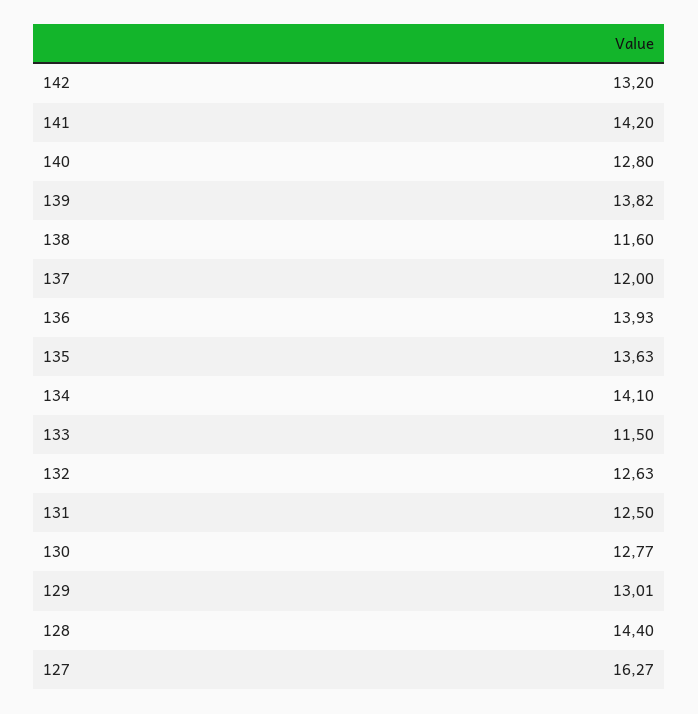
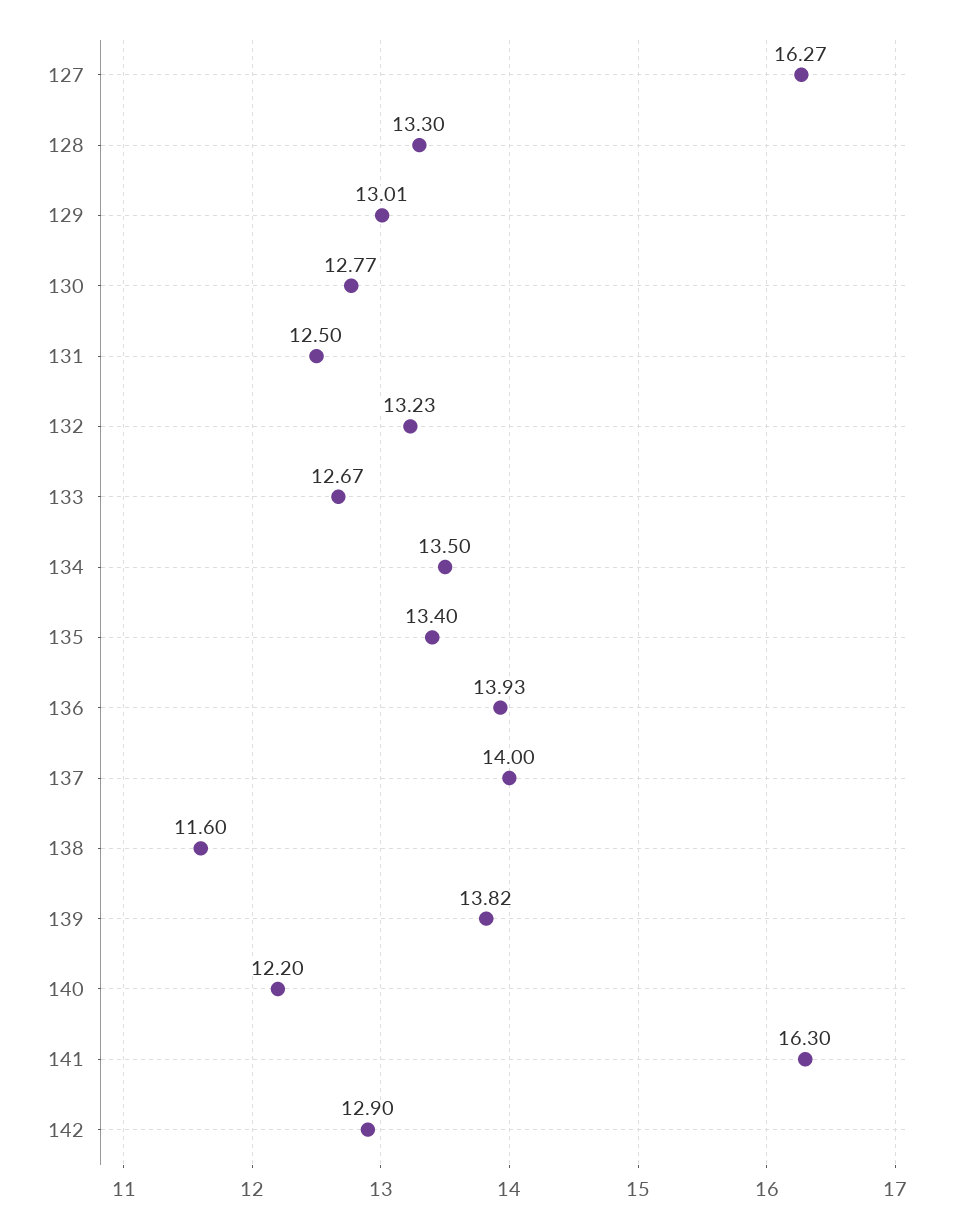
  {
-   "142": 13.2,
+   "142": 12.9,
-   "141": 14.2,
+   "141": 16.3,
-   "140": 12.8,
+   "140": 12.2,
    "139": 13.82,
    "138": 11.6,
-   "137": 12,
+   "137": 14,
    "136": 13.93,
-   "135": 13.63,
+   "135": 13.4,
-   "134": 14.1,
+   "134": 13.5,
-   "133": 11.5,
+   "133": 12.67,
-   "132": 12.63,
+   "132": 13.23,
    "131": 12.5,
    "130": 12.77,
    "129": 13.01,
-   "128": 14.4,
+   "128": 13.3,
    "127": 16.27
  }

